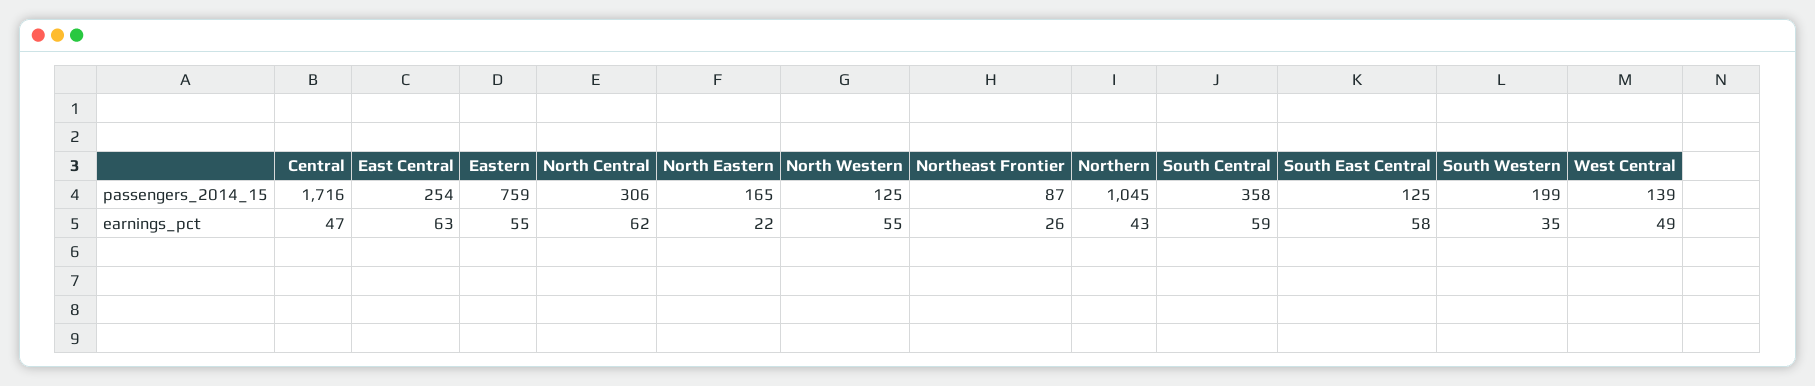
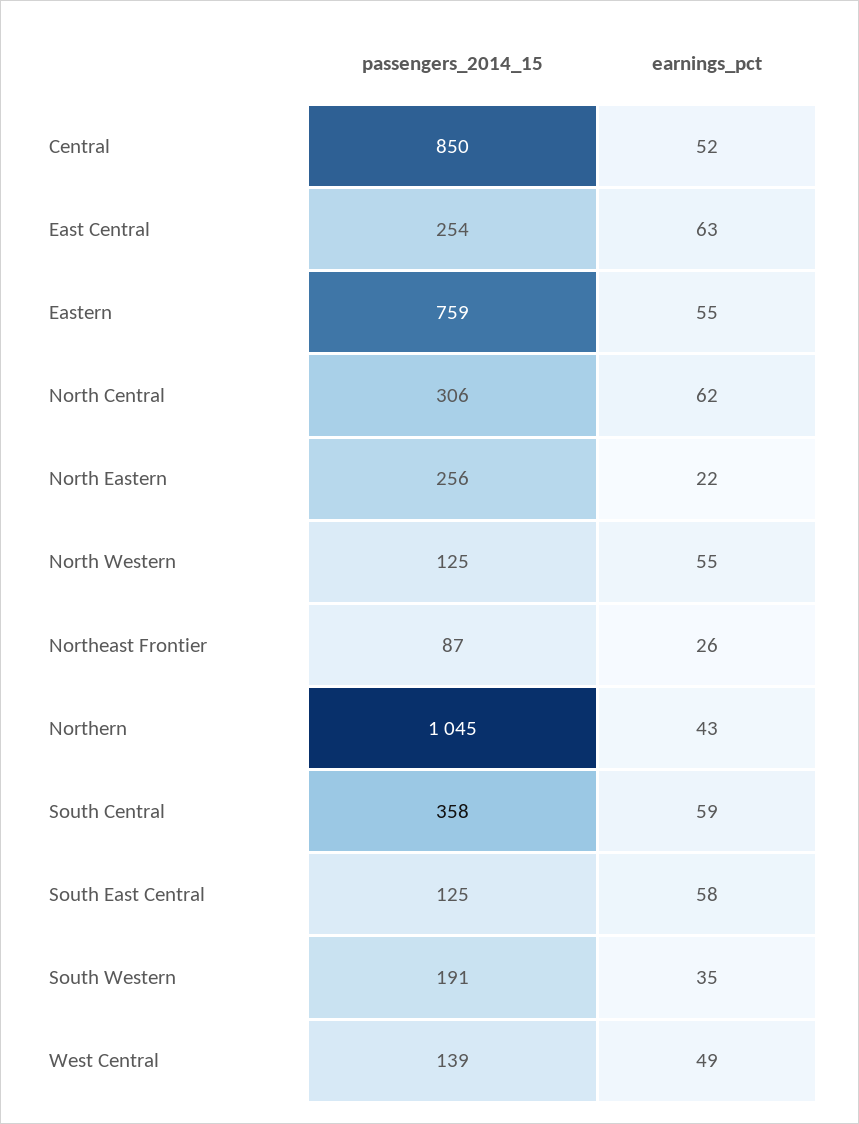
  {
    "Central": {
-     "passengers_2014_15": 1716,
+     "passengers_2014_15": 850,
-     "earnings_pct": 47
+     "earnings_pct": 52
    },
    "East Central": {
      "passengers_2014_15": 254,
      "earnings_pct": 63
    },
    "Eastern": {
      "passengers_2014_15": 759,
      "earnings_pct": 55
    },
    "North Central": {
      "passengers_2014_15": 306,
      "earnings_pct": 62
    },
    "North Eastern": {
-     "passengers_2014_15": 165,
+     "passengers_2014_15": 256,
      "earnings_pct": 22
    },
    "North Western": {
      "passengers_2014_15": 125,
      "earnings_pct": 55
    },
    "Northeast Frontier": {
      "passengers_2014_15": 87,
      "earnings_pct": 26
    },
    "Northern": {
      "passengers_2014_15": 1045,
      "earnings_pct": 43
    },
    "South Central": {
      "passengers_2014_15": 358,
      "earnings_pct": 59
    },
    "South East Central": {
      "passengers_2014_15": 125,
      "earnings_pct": 58
    },
    "South Western": {
-     "passengers_2014_15": 199,
+     "passengers_2014_15": 191,
      "earnings_pct": 35
    },
    "West Central": {
      "passengers_2014_15": 139,
      "earnings_pct": 49
    }
  }

